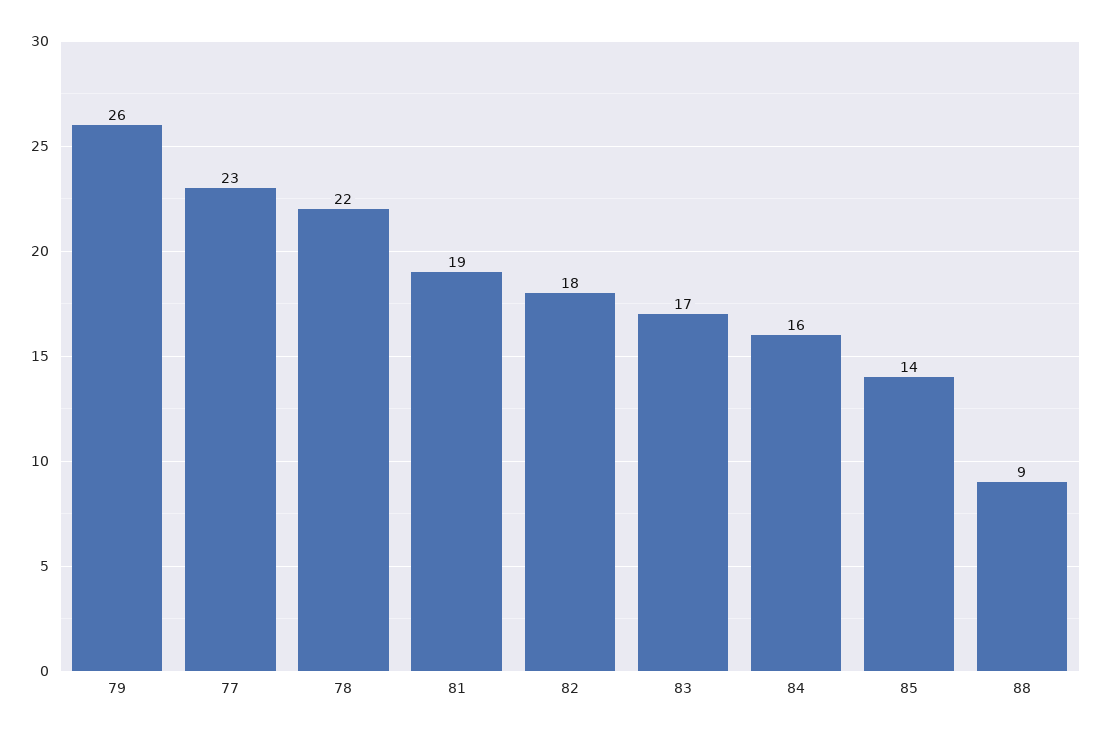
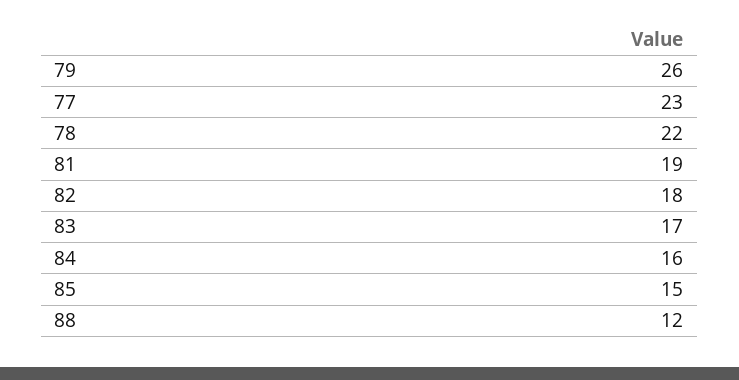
  {
    "79": 26,
    "77": 23,
    "78": 22,
    "81": 19,
    "82": 18,
    "83": 17,
    "84": 16,
-   "85": 14,
+   "85": 15,
-   "88": 9
+   "88": 12
  }

